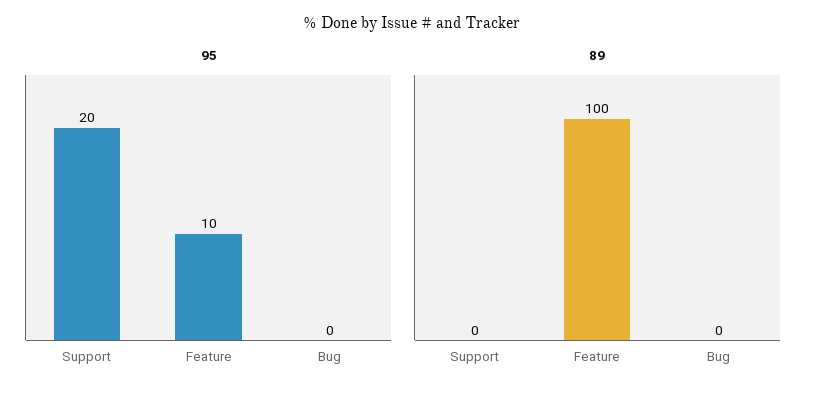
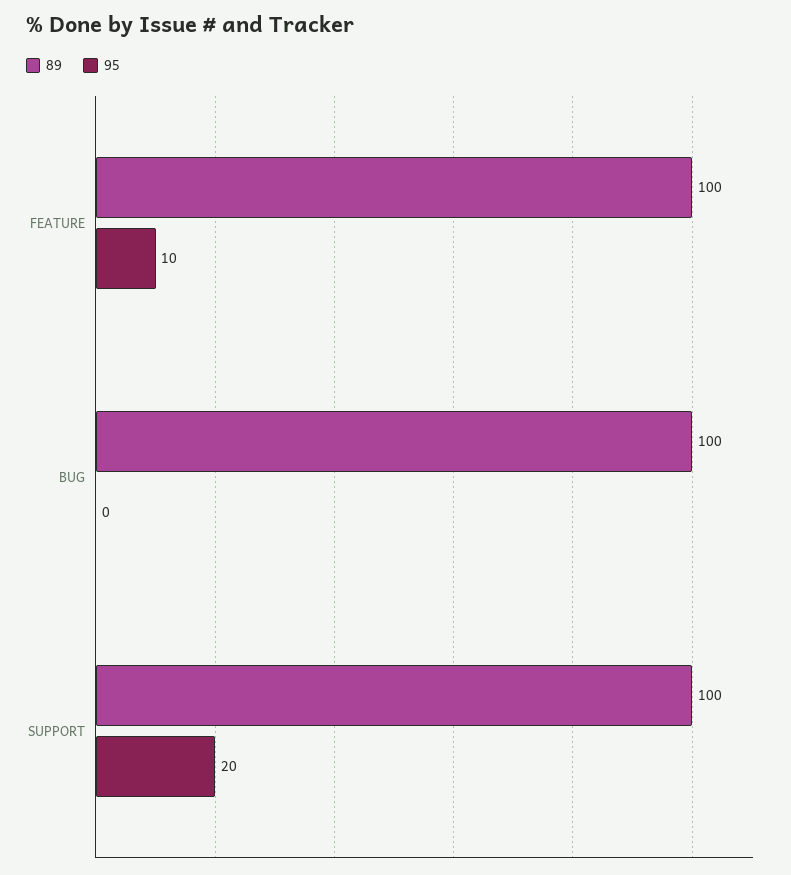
  {
    "95": {
      "Support": 20,
      "Feature": 10,
      "Bug": 0
    },
    "89": {
-     "Support": 0,
+     "Support": 100,
      "Feature": 100,
-     "Bug": 0
+     "Bug": 100
    }
  }

